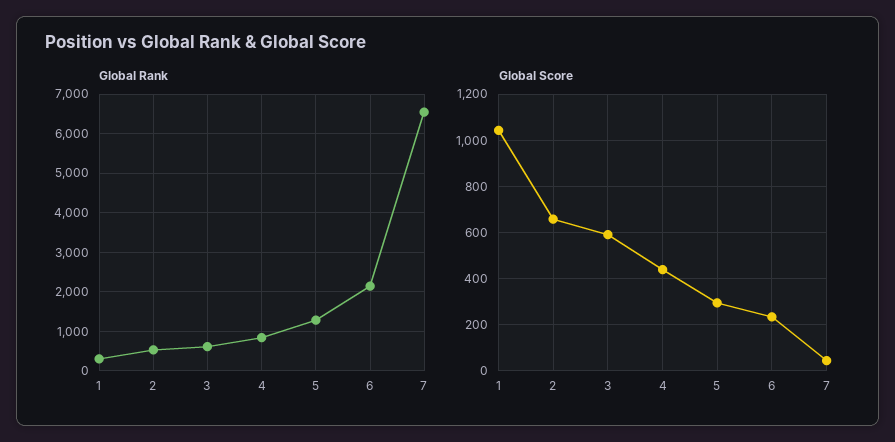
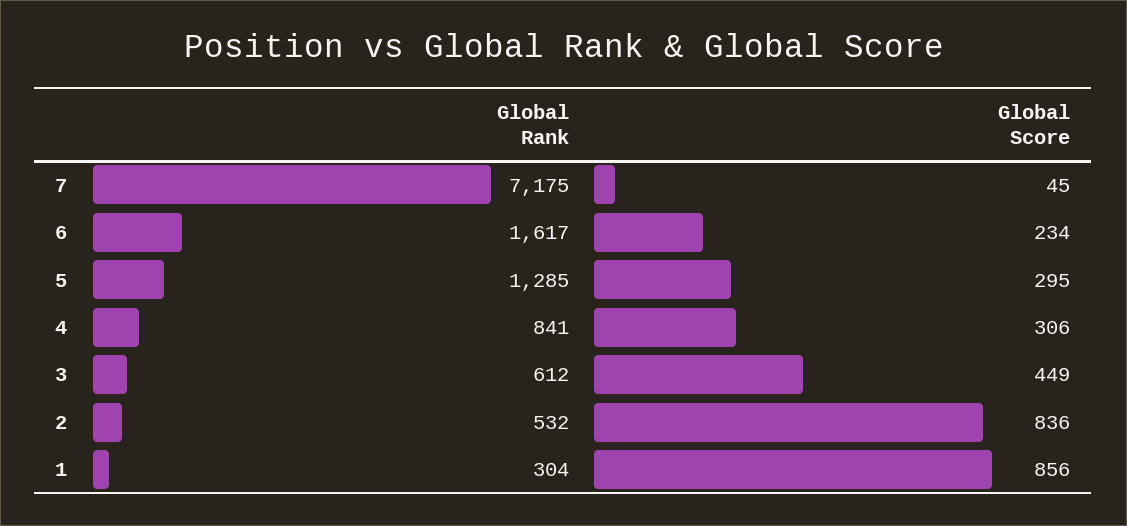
  {
    "Global Rank": {
      "1": 304,
      "2": 532,
      "3": 612,
      "4": 841,
      "5": 1285,
-     "6": 2200,
+     "6": 1617,
-     "7": 6600
+     "7": 7175
    },
    "Global Score": {
-     "1": 1050,
+     "1": 856,
-     "2": 650,
+     "2": 836,
-     "3": 600,
+     "3": 449,
-     "4": 450,
+     "4": 306,
      "5": 295,
      "6": 234,
      "7": 45
    }
  }

